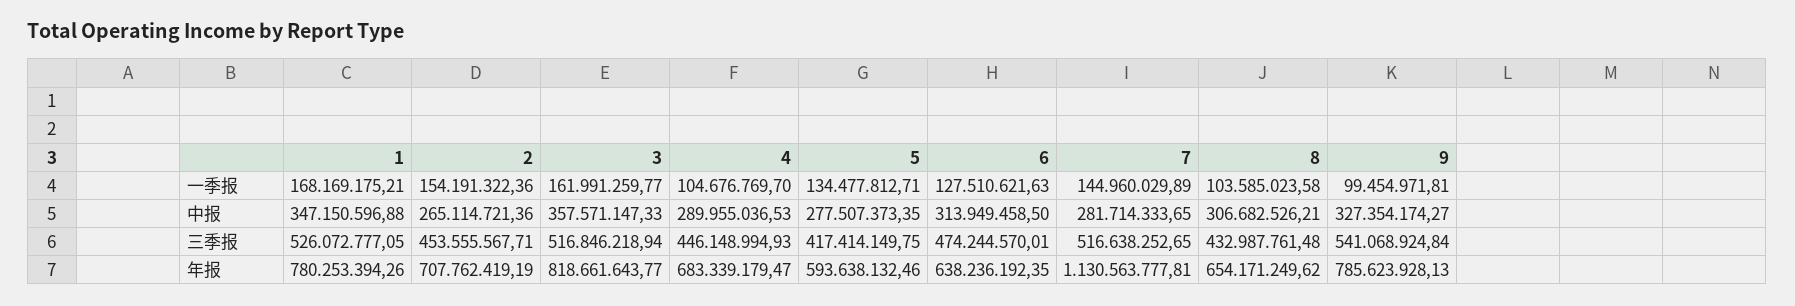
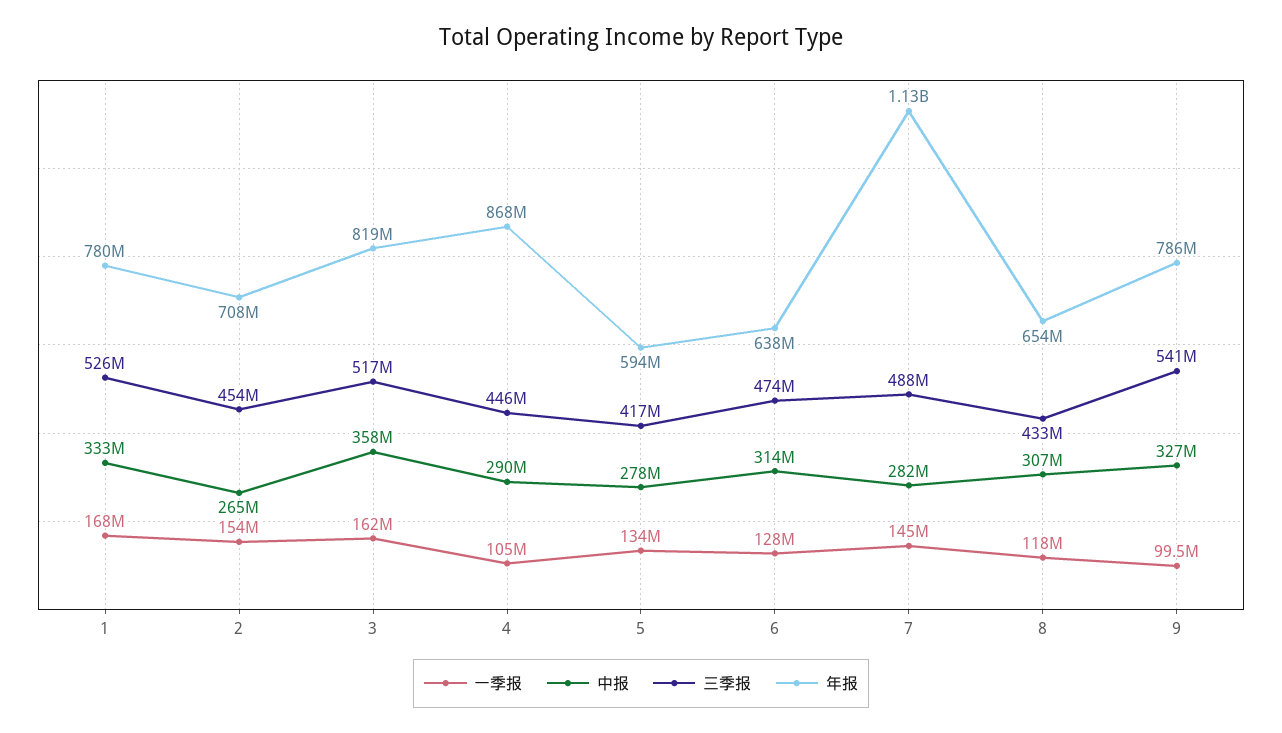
  {
    "一季报": {
      "1": 168169175.21,
      "2": 154191322.36,
      "3": 161991259.77,
      "4": 104676769.7,
      "5": 134477812.71,
      "6": 127510621.63,
      "7": 144960029.89,
-     "8": 103585023.58,
+     "8": 118000000,
      "9": 99454971.81
    },
    "中报": {
-     "1": 347150596.88,
+     "1": 333000000,
      "2": 265114721.36,
      "3": 357571147.33,
      "4": 289955036.53,
      "5": 277507373.35,
      "6": 313949458.5,
      "7": 281714333.65,
      "8": 306682526.21,
      "9": 327354174.27
    },
    "三季报": {
      "1": 526072777.05,
      "2": 453555567.71,
      "3": 516846218.94,
      "4": 446148994.93,
      "5": 417414149.75,
      "6": 474244570.01,
-     "7": 516638252.65,
+     "7": 488000000,
      "8": 432987761.48,
      "9": 541068924.84
    },
    "年报": {
      "1": 780253394.26,
      "2": 707762419.19,
      "3": 818661643.77,
-     "4": 683339179.47,
+     "4": 868000000,
      "5": 593638132.46,
      "6": 638236192.35,
      "7": 1130563777.81,
      "8": 654171249.62,
      "9": 785623928.13
    }
  }

